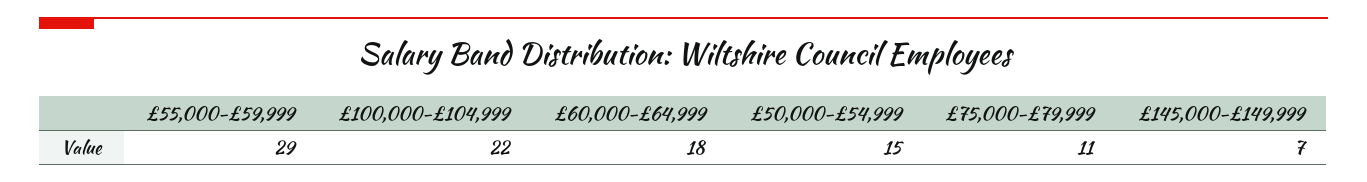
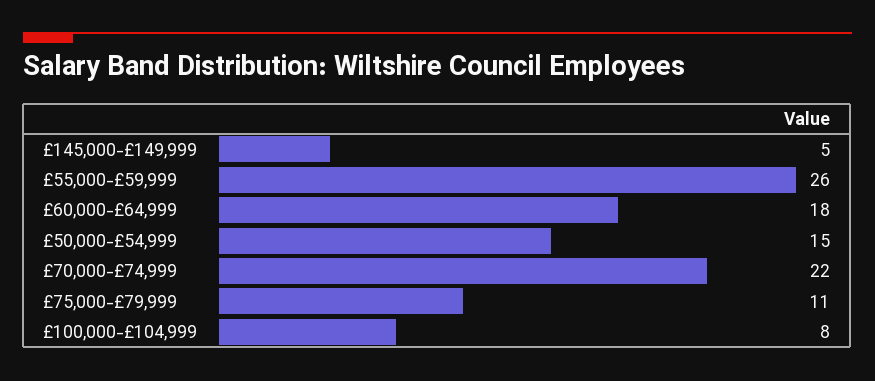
  {
-   "£55,000-£59,999": 29,
+   "£55,000-£59,999": 26,
-   "£100,000-£104,999": 22,
+   "£100,000-£104,999": 8,
    "£60,000-£64,999": 18,
    "£50,000-£54,999": 15,
    "£75,000-£79,999": 11,
-   "£145,000-£149,999": 7
+   "£145,000-£149,999": 5,
+   "£70,000-£74,999": 22
  }

